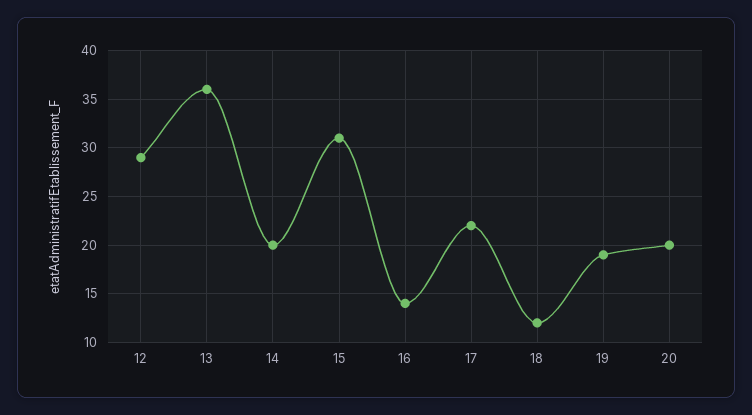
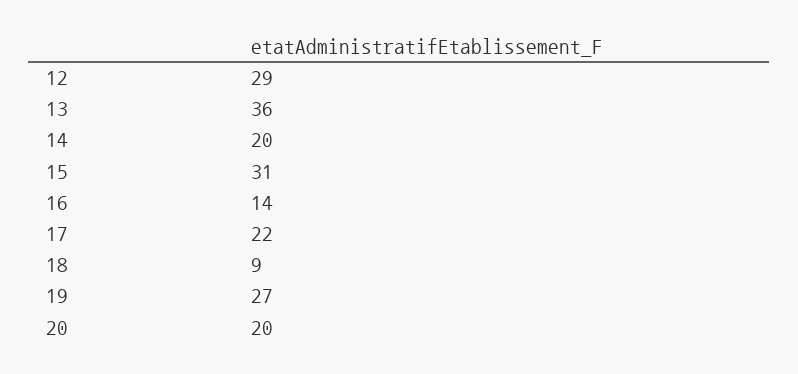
  {
    "12": 29,
    "13": 36,
    "14": 20,
    "15": 31,
    "16": 14,
    "17": 22,
-   "18": 12,
+   "18": 9,
-   "19": 19,
+   "19": 27,
    "20": 20
  }

